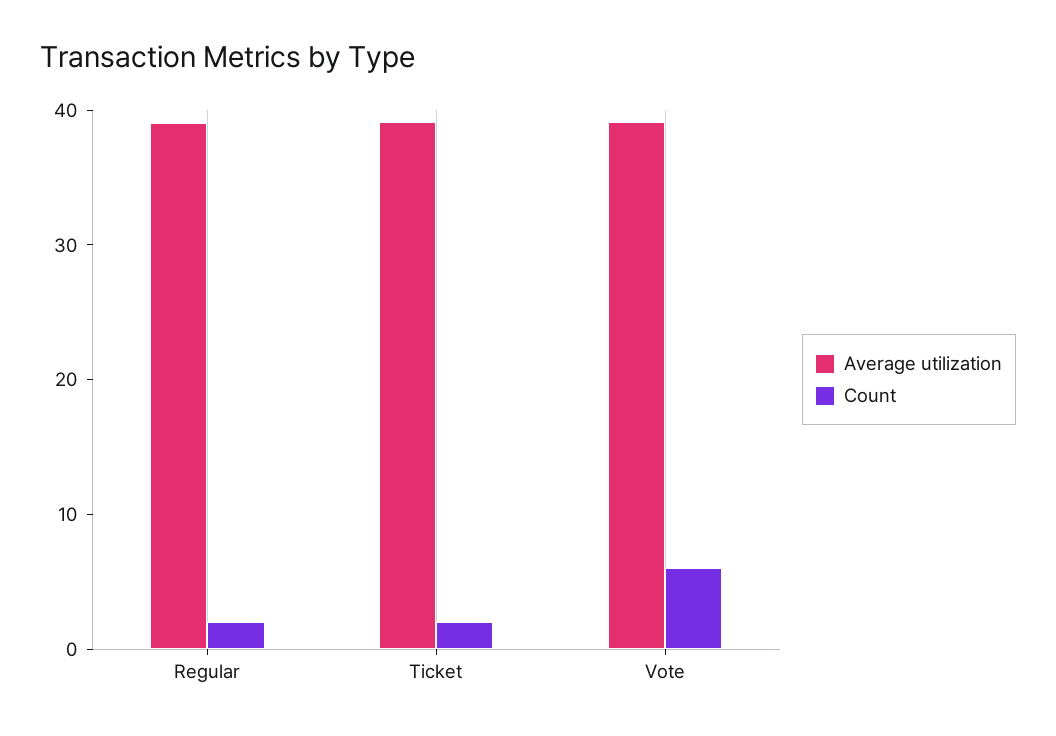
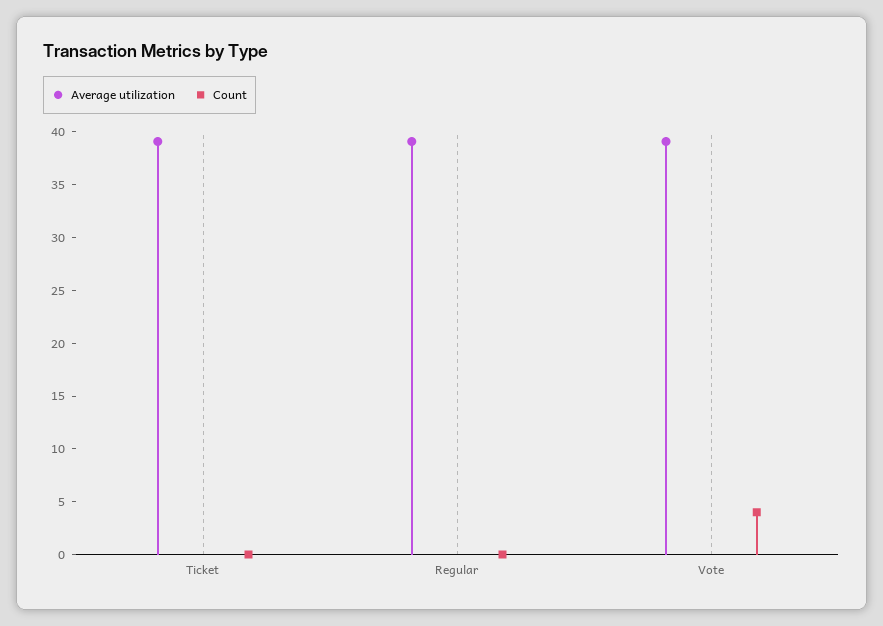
  {
    "Average utilization": {
      "Regular": 39,
      "Ticket": 39,
      "Vote": 39
    },
    "Count": {
-     "Regular": 2,
+     "Regular": 0,
-     "Ticket": 2,
+     "Ticket": 0,
-     "Vote": 6
+     "Vote": 4
    }
  }

